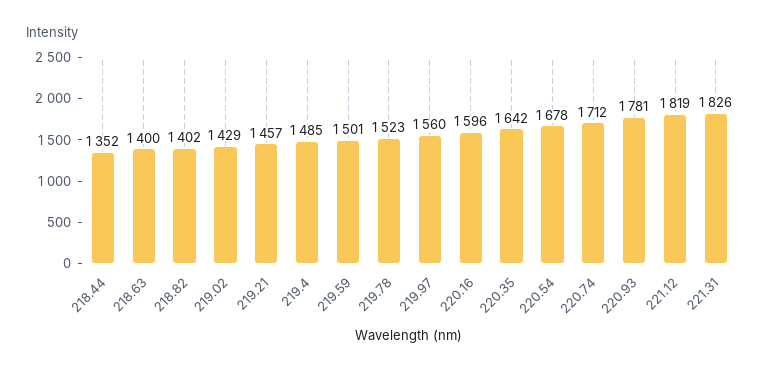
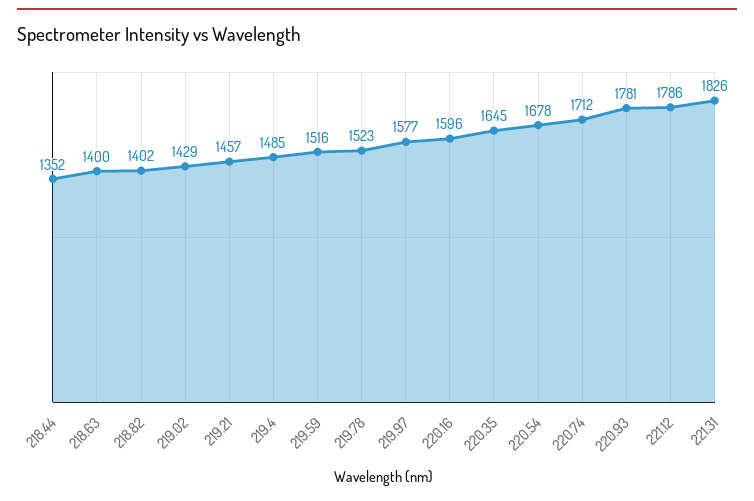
  {
    "218.44": 1352,
    "218.63": 1400,
    "218.82": 1402,
    "219.02": 1429,
    "219.21": 1457,
    "219.4": 1485,
-   "219.59": 1501,
+   "219.59": 1516,
    "219.78": 1523,
-   "219.97": 1560,
+   "219.97": 1577,
    "220.16": 1596,
-   "220.35": 1642,
+   "220.35": 1645,
    "220.54": 1678,
    "220.74": 1712,
    "220.93": 1781,
-   "221.12": 1819,
+   "221.12": 1786,
    "221.31": 1826
  }

